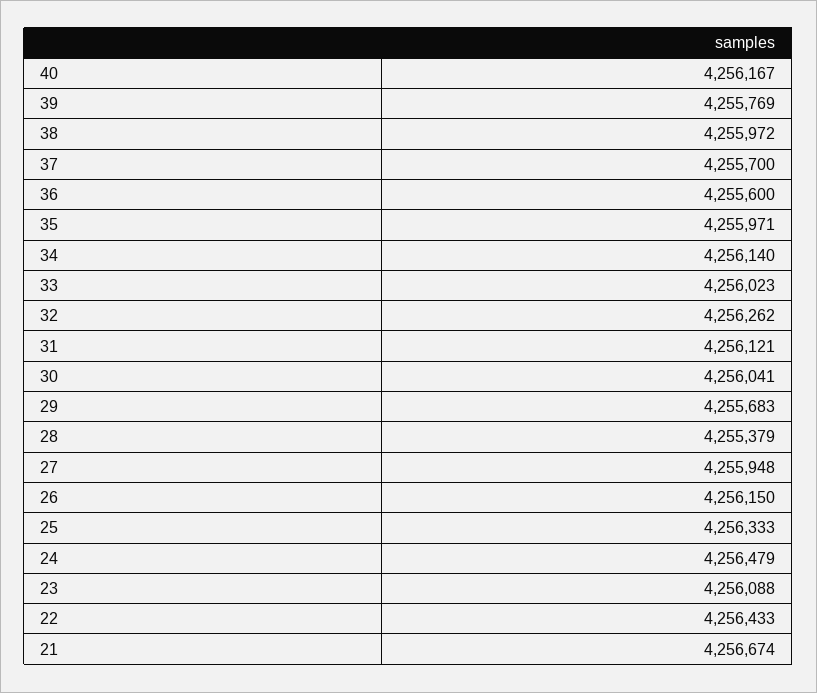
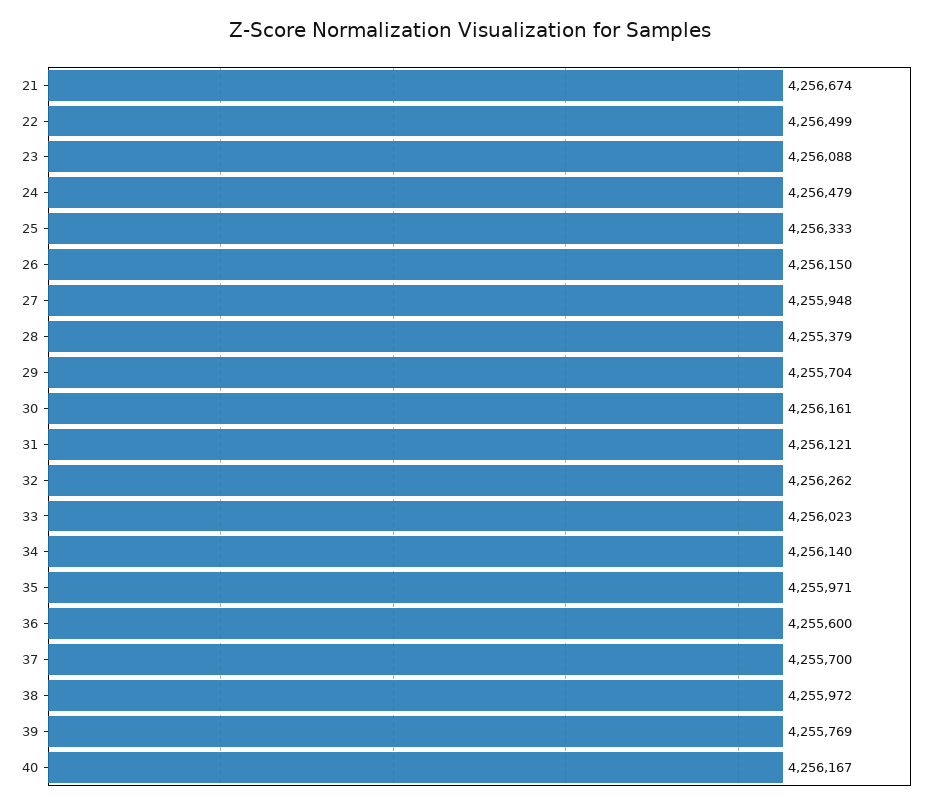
  {
    "40": 4256167,
    "39": 4255769,
    "38": 4255972,
    "37": 4255700,
    "36": 4255600,
    "35": 4255971,
    "34": 4256140,
    "33": 4256023,
    "32": 4256262,
    "31": 4256121,
-   "30": 4256041,
+   "30": 4256161,
-   "29": 4255683,
+   "29": 4255704,
    "28": 4255379,
    "27": 4255948,
    "26": 4256150,
    "25": 4256333,
    "24": 4256479,
    "23": 4256088,
-   "22": 4256433,
+   "22": 4256499,
    "21": 4256674
  }

